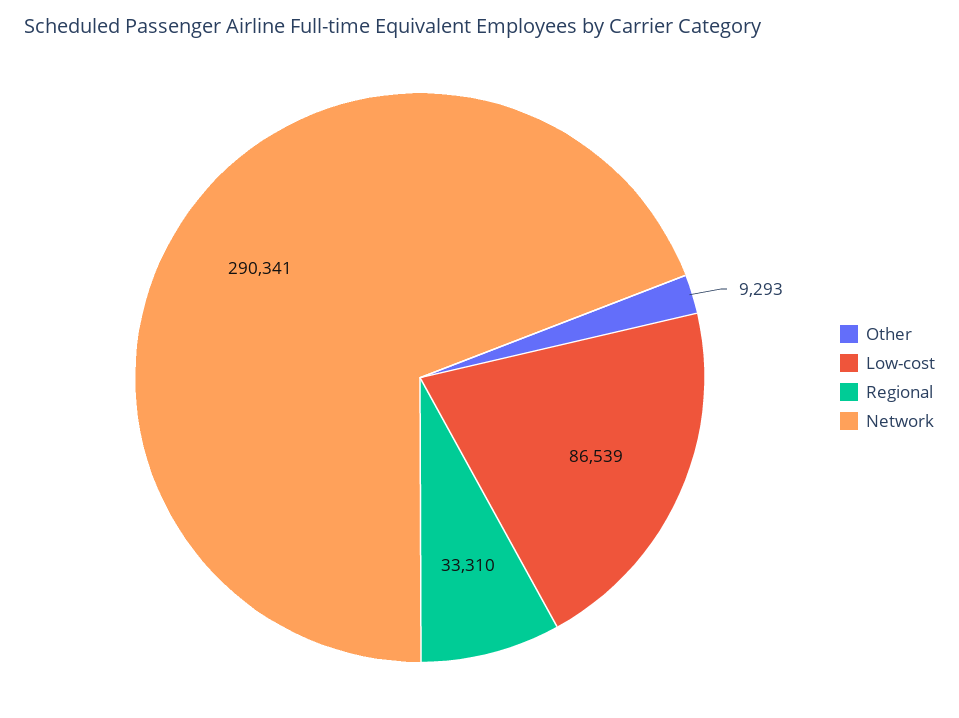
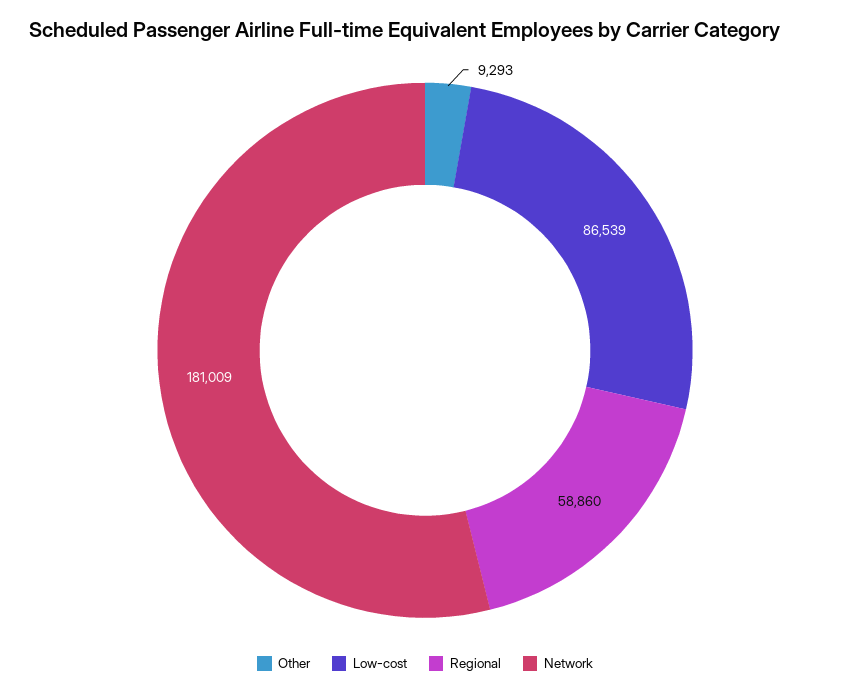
  {
    "Other": 9293,
    "Low-cost": 86539,
-   "Regional": 33310,
+   "Regional": 58860,
-   "Network": 290341
+   "Network": 181009
  }

